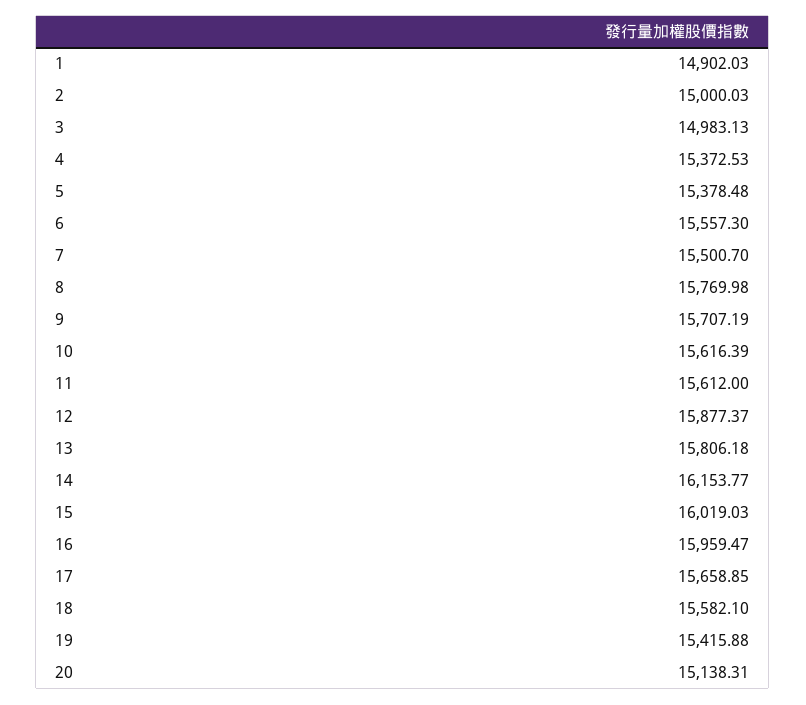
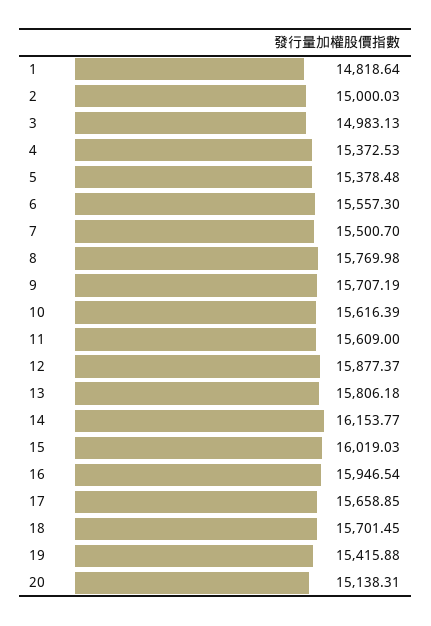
  {
-   "1": 14902.03,
+   "1": 14818.64,
    "2": 15000.03,
    "3": 14983.13,
    "4": 15372.53,
    "5": 15378.48,
    "6": 15557.3,
    "7": 15500.7,
    "8": 15769.98,
    "9": 15707.19,
    "10": 15616.39,
-   "11": 15612,
+   "11": 15609,
    "12": 15877.37,
    "13": 15806.18,
    "14": 16153.77,
    "15": 16019.03,
-   "16": 15959.47,
+   "16": 15946.54,
    "17": 15658.85,
-   "18": 15582.1,
+   "18": 15701.45,
    "19": 15415.88,
    "20": 15138.31
  }

